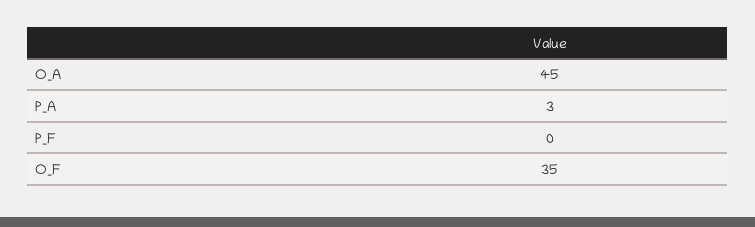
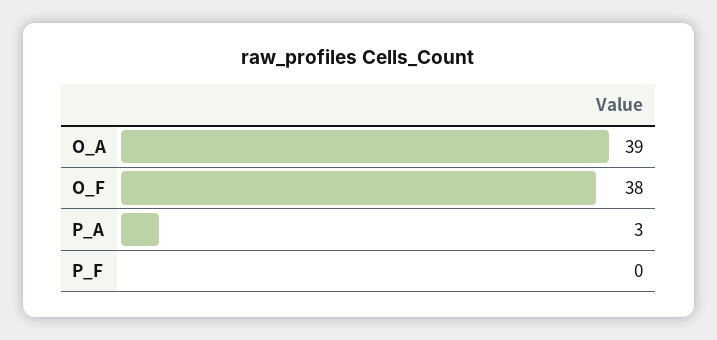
  {
-   "O_A": 45,
+   "O_A": 39,
    "P_A": 3,
    "P_F": 0,
-   "O_F": 35
+   "O_F": 38
  }

